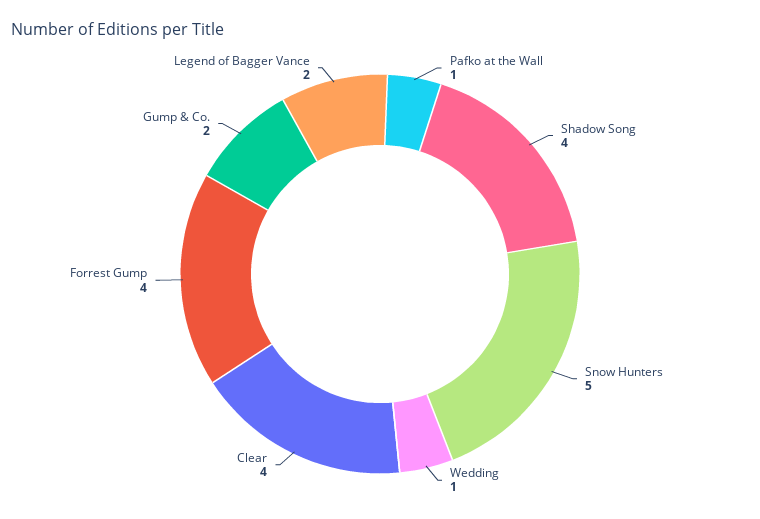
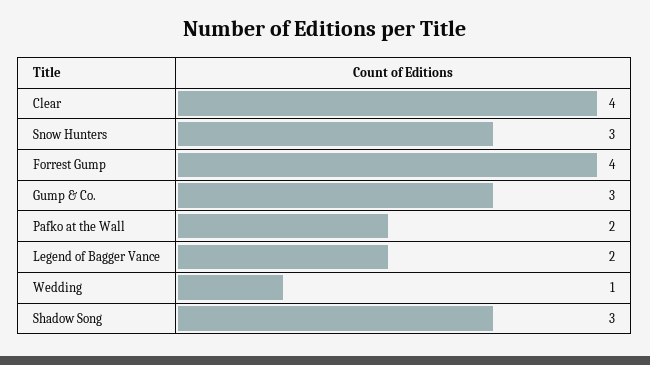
  {
-   "Pafko at the Wall": 1,
+   "Pafko at the Wall": 2,
-   "Shadow Song": 4,
+   "Shadow Song": 3,
-   "Snow Hunters": 5,
+   "Snow Hunters": 3,
    "Wedding": 1,
    "Clear": 4,
    "Forrest Gump": 4,
-   "Gump & Co.": 2,
+   "Gump & Co.": 3,
    "Legend of Bagger Vance": 2
  }

